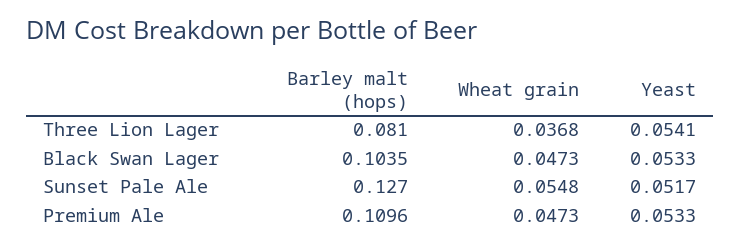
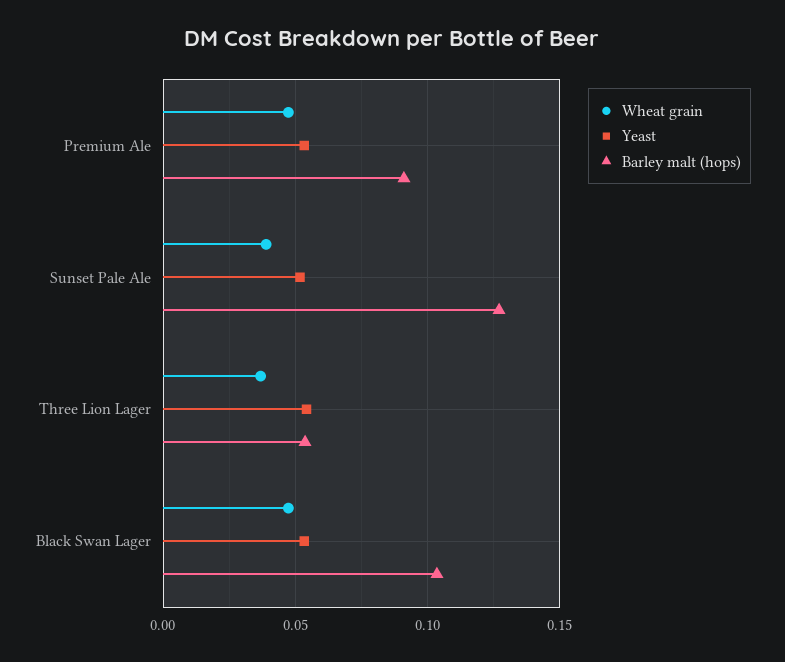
  {
    "Barley malt (hops)": {
-     "Three Lion Lager": 0.081,
+     "Three Lion Lager": 0.055,
      "Black Swan Lager": 0.1035,
      "Sunset Pale Ale": 0.127,
-     "Premium Ale": 0.1096
+     "Premium Ale": 0.09
    },
    "Wheat grain": {
      "Three Lion Lager": 0.0368,
      "Black Swan Lager": 0.0473,
-     "Sunset Pale Ale": 0.0548,
+     "Sunset Pale Ale": 0.04,
      "Premium Ale": 0.0473
    },
    "Yeast": {
      "Three Lion Lager": 0.0541,
      "Black Swan Lager": 0.0533,
      "Sunset Pale Ale": 0.0517,
      "Premium Ale": 0.0533
    }
  }

